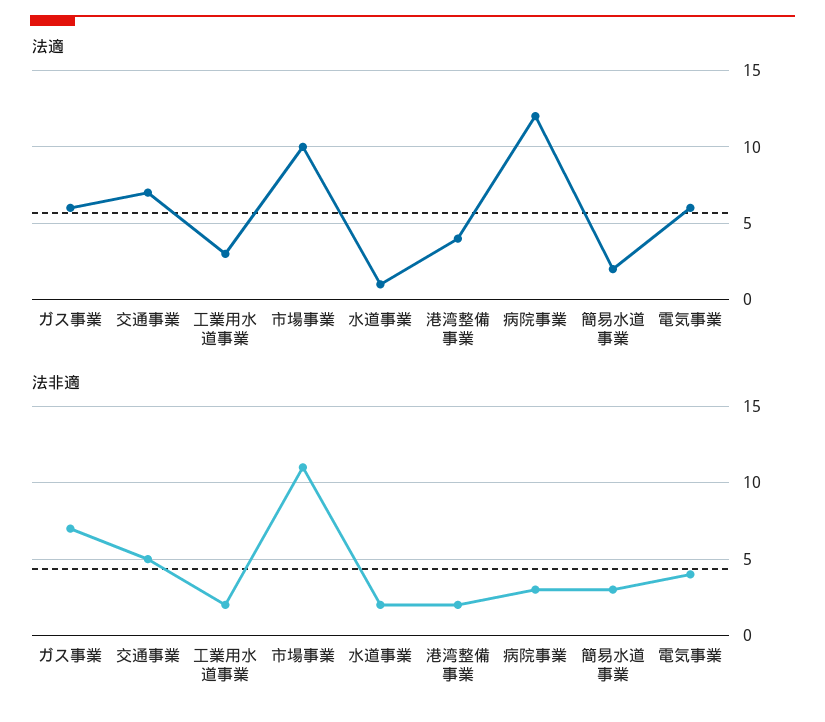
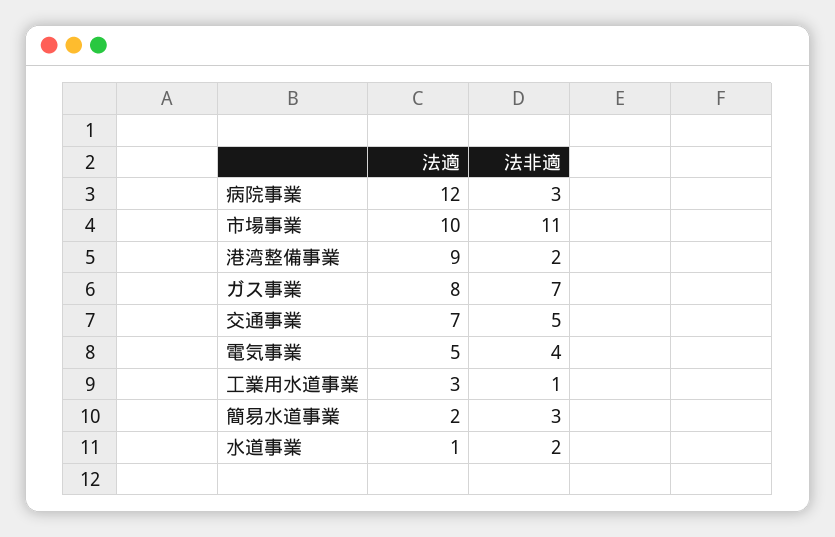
  {
    "法適": {
-     "ガス事業": 6,
+     "ガス事業": 8,
      "交通事業": 7,
      "工業用水道事業": 3,
      "市場事業": 10,
      "水道事業": 1,
-     "港湾整備事業": 4,
+     "港湾整備事業": 9,
      "病院事業": 12,
      "簡易水道事業": 2,
-     "電気事業": 6
+     "電気事業": 5
    },
    "法非適": {
      "ガス事業": 7,
      "交通事業": 5,
-     "工業用水道事業": 2,
+     "工業用水道事業": 1,
      "市場事業": 11,
      "水道事業": 2,
      "港湾整備事業": 2,
      "病院事業": 3,
      "簡易水道事業": 3,
      "電気事業": 4
    }
  }

